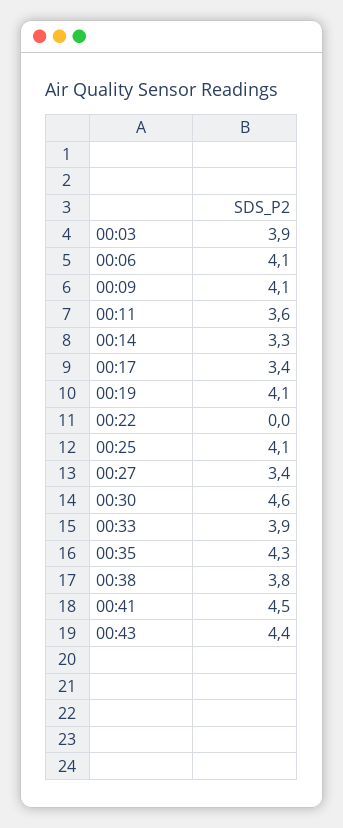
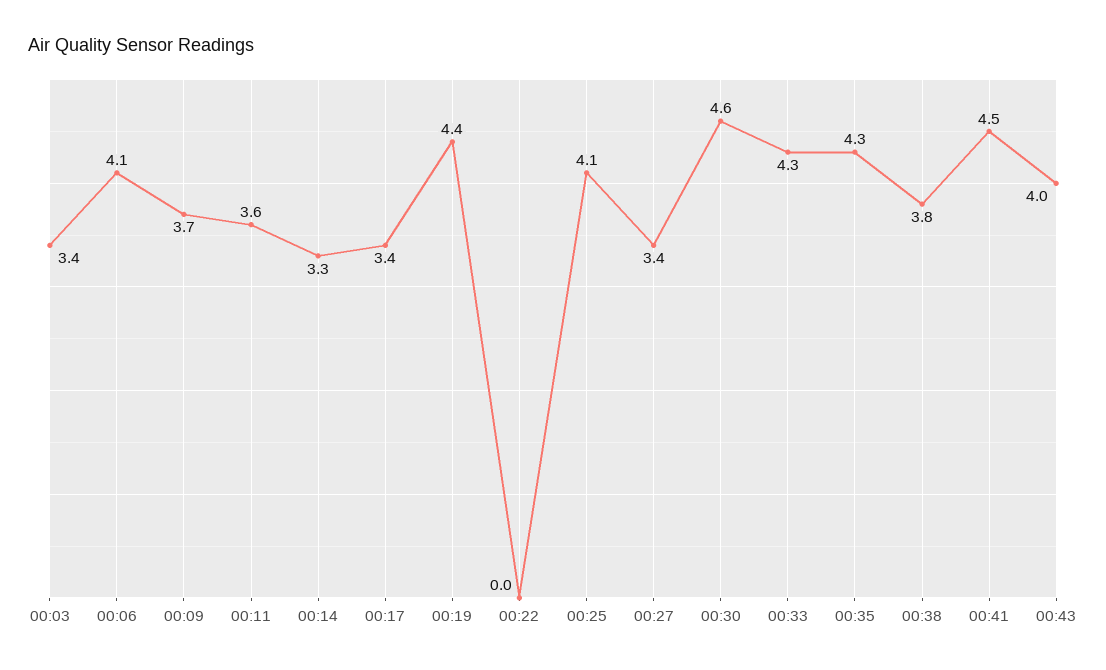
  {
-   "00:03": 3.9,
+   "00:03": 3.4,
    "00:06": 4.1,
-   "00:09": 4.1,
+   "00:09": 3.7,
    "00:11": 3.6,
    "00:14": 3.3,
    "00:17": 3.4,
-   "00:19": 4.1,
+   "00:19": 4.4,
    "00:22": 0,
    "00:25": 4.1,
    "00:27": 3.4,
    "00:30": 4.6,
-   "00:33": 3.9,
+   "00:33": 4.3,
    "00:35": 4.3,
    "00:38": 3.8,
    "00:41": 4.5,
-   "00:43": 4.4
+   "00:43": 4
  }

